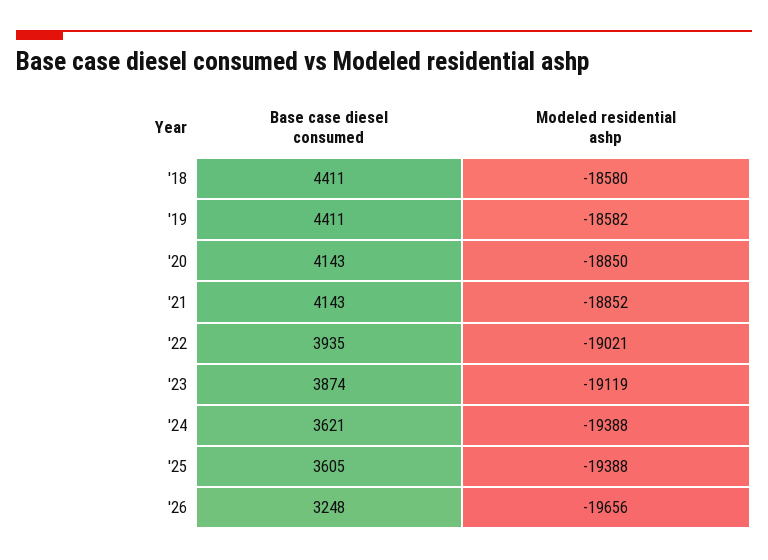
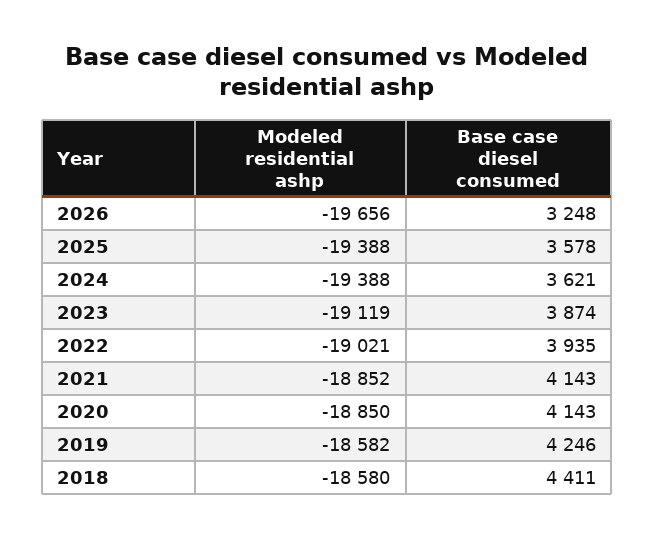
  {
    "Base case diesel consumed": {
      "'18": 4411,
-     "'19": 4411,
+     "'19": 4246,
      "'20": 4143,
      "'21": 4143,
      "'22": 3935,
      "'23": 3874,
      "'24": 3621,
-     "'25": 3605,
+     "'25": 3578,
      "'26": 3248
    },
    "Modeled residential ashp": {
      "'18": -18580,
      "'19": -18582,
      "'20": -18850,
      "'21": -18852,
      "'22": -19021,
      "'23": -19119,
      "'24": -19388,
      "'25": -19388,
      "'26": -19656
    }
  }

